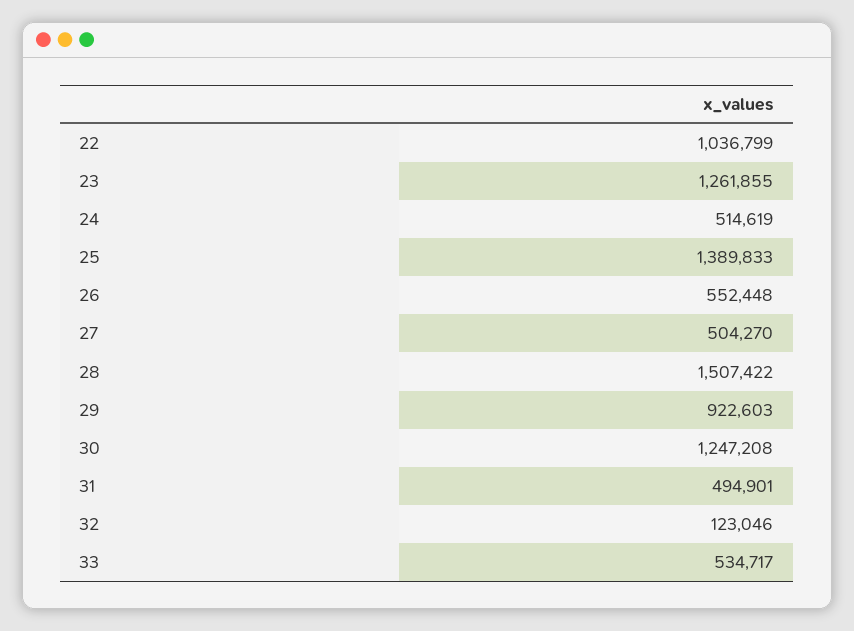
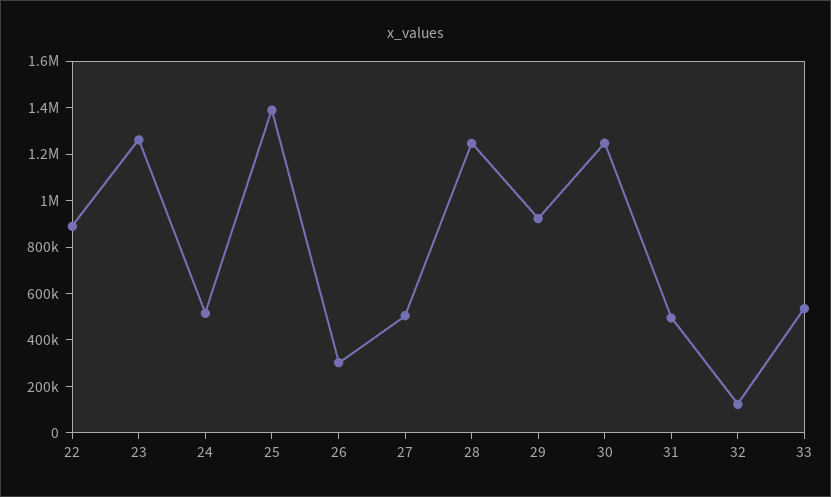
  {
-   "22": 1036799,
+   "22": 900000,
    "23": 1261855,
    "24": 514619,
    "25": 1389833,
-   "26": 552448,
+   "26": 300000,
    "27": 504270,
-   "28": 1507422,
+   "28": 1250000,
    "29": 922603,
    "30": 1247208,
    "31": 494901,
    "32": 123046,
    "33": 534717
  }

